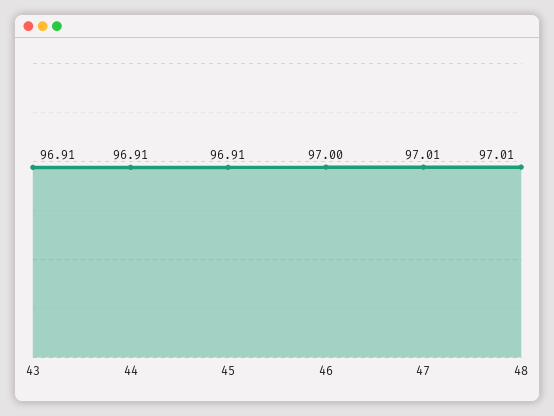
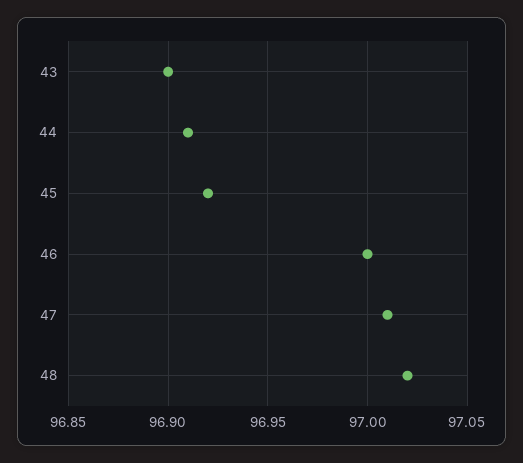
  {
-   "43": 96.91,
+   "43": 96.9,
    "44": 96.91,
-   "45": 96.91,
+   "45": 96.92,
    "46": 97,
    "47": 97.01,
-   "48": 97.01
+   "48": 97.02
  }

